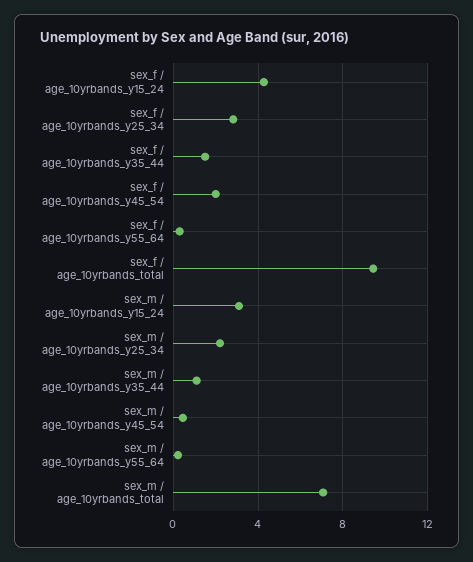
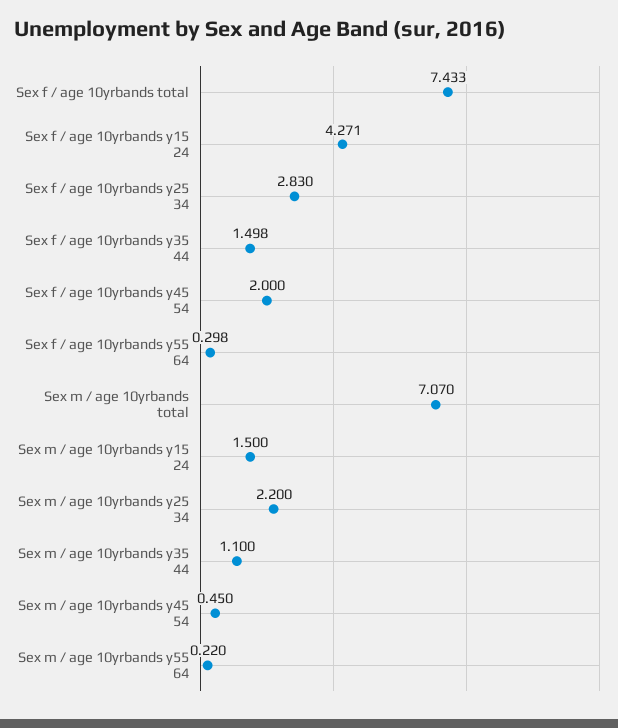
  {
    "sex_f / age_10yrbands_y15_24": 4.271,
    "sex_f / age_10yrbands_y25_34": 2.83,
    "sex_f / age_10yrbands_y35_44": 1.498,
    "sex_f / age_10yrbands_y45_54": 2,
    "sex_f / age_10yrbands_y55_64": 0.298,
-   "sex_f / age_10yrbands_total": 9.5,
+   "sex_f / age_10yrbands_total": 7.433,
-   "sex_m / age_10yrbands_y15_24": 3,
+   "sex_m / age_10yrbands_y15_24": 1.5,
    "sex_m / age_10yrbands_y25_34": 2.2,
    "sex_m / age_10yrbands_y35_44": 1.1,
    "sex_m / age_10yrbands_y45_54": 0.45,
    "sex_m / age_10yrbands_y55_64": 0.22,
    "sex_m / age_10yrbands_total": 7.07
  }

